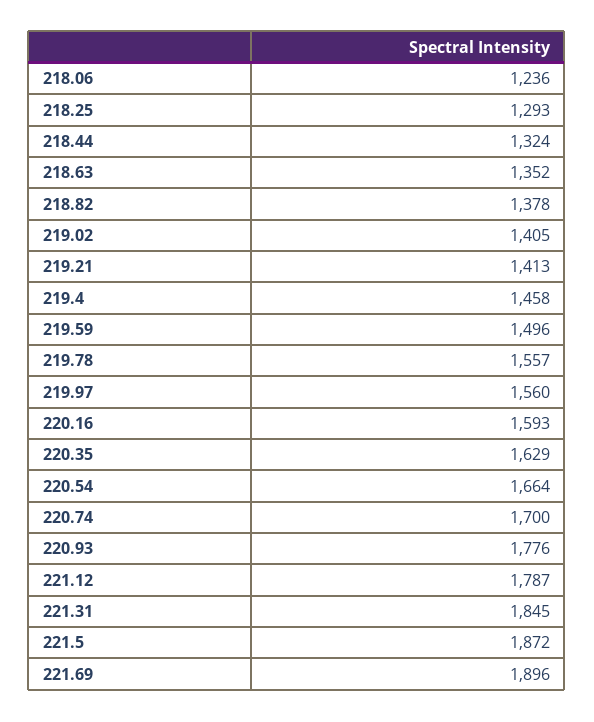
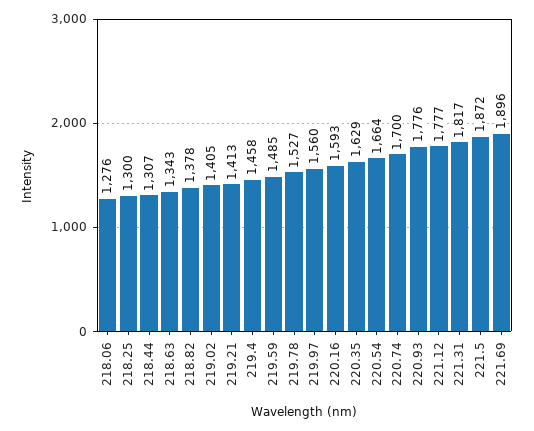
  {
-   "218.06": 1236,
+   "218.06": 1276,
-   "218.25": 1293,
+   "218.25": 1300,
-   "218.44": 1324,
+   "218.44": 1307,
-   "218.63": 1352,
+   "218.63": 1343,
    "218.82": 1378,
    "219.02": 1405,
    "219.21": 1413,
    "219.4": 1458,
-   "219.59": 1496,
+   "219.59": 1485,
-   "219.78": 1557,
+   "219.78": 1527,
    "219.97": 1560,
    "220.16": 1593,
    "220.35": 1629,
    "220.54": 1664,
    "220.74": 1700,
    "220.93": 1776,
-   "221.12": 1787,
+   "221.12": 1777,
-   "221.31": 1845,
+   "221.31": 1817,
    "221.5": 1872,
    "221.69": 1896
  }

